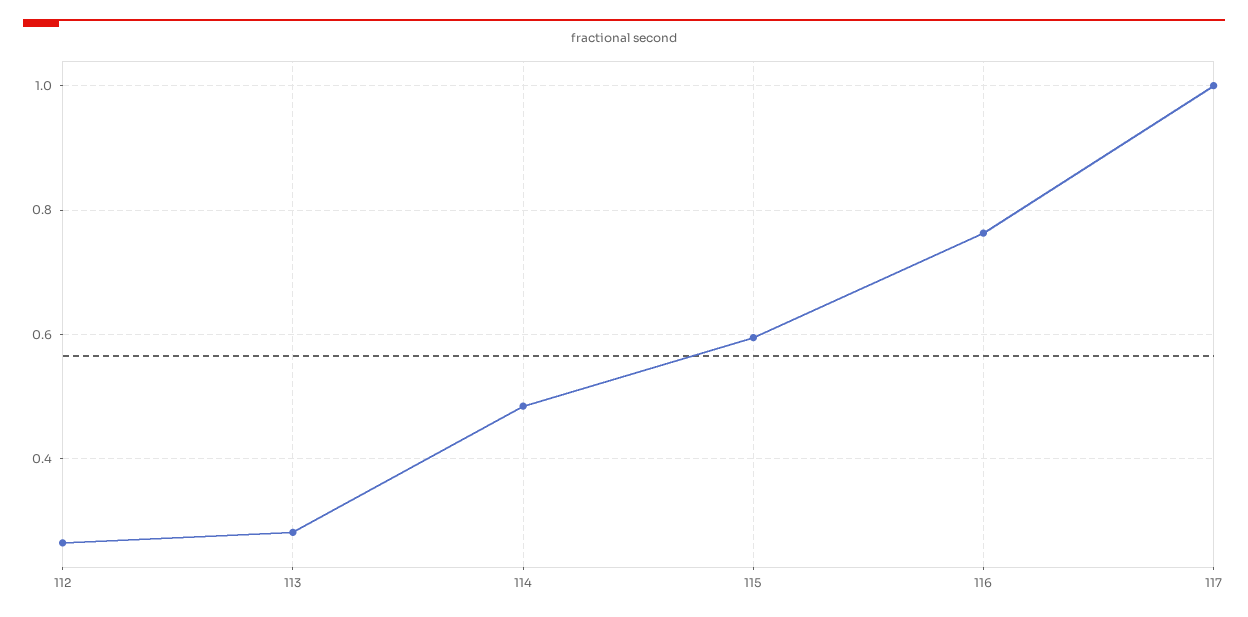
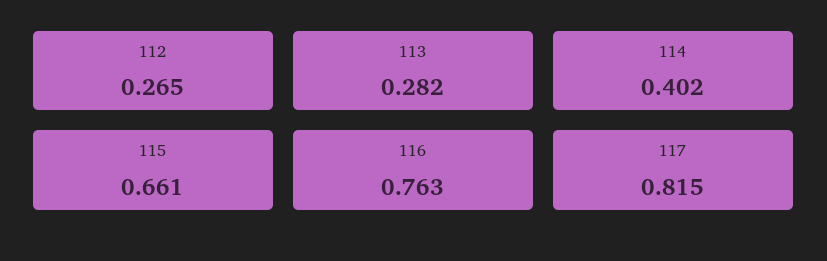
  {
    "112": 0.265,
    "113": 0.282,
-   "114": 0.48,
+   "114": 0.402,
-   "115": 0.6,
+   "115": 0.661,
    "116": 0.763,
-   "117": 1
+   "117": 0.815
  }

